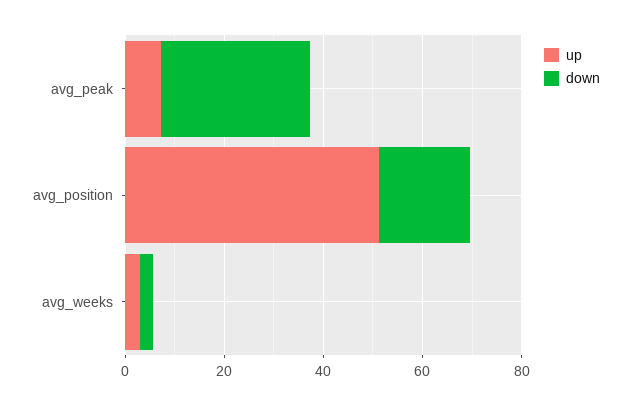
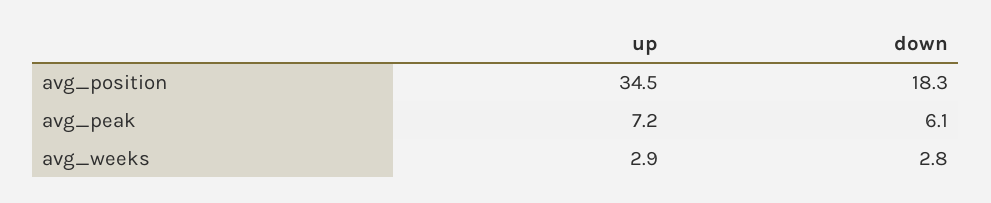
  {
    "up": {
      "avg_peak": 7.2,
-     "avg_position": 50,
+     "avg_position": 34.5,
      "avg_weeks": 2.9
    },
    "down": {
-     "avg_peak": 30,
+     "avg_peak": 6.1,
      "avg_position": 18.3,
      "avg_weeks": 2.8
    }
  }

